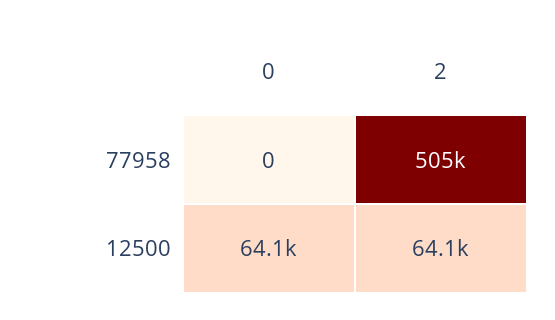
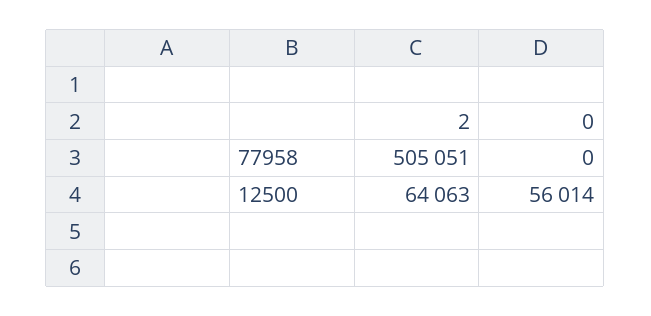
  {
    "0": {
      "77958": 0,
-     "12500": 64100
+     "12500": 56014
    },
    "2": {
      "77958": 505051,
      "12500": 64063
    }
  }

